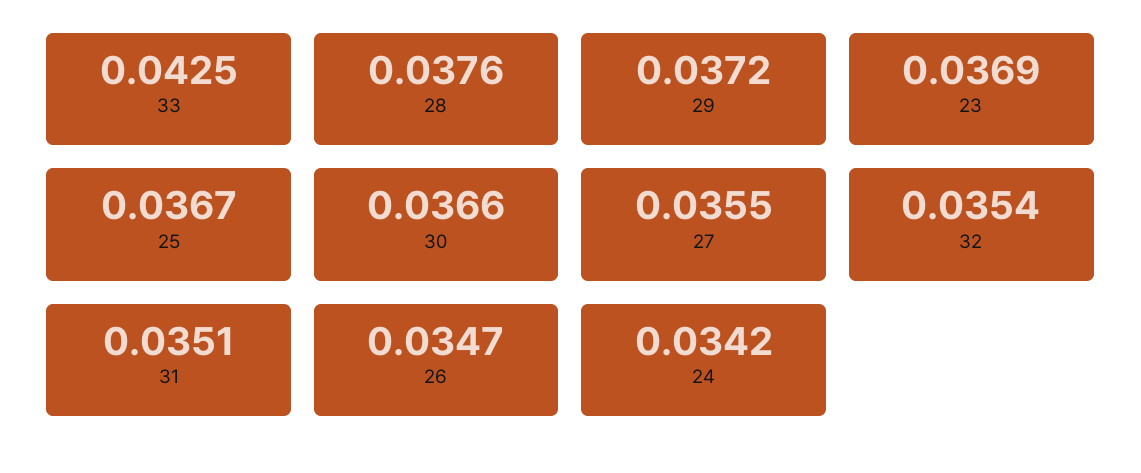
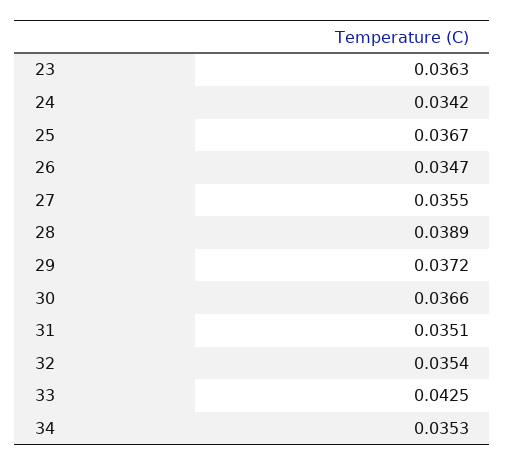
  {
    "33": 0.0425,
-   "28": 0.0376,
+   "28": 0.0389,
    "29": 0.0372,
-   "23": 0.0369,
+   "23": 0.0363,
    "25": 0.0367,
    "30": 0.0366,
    "27": 0.0355,
    "32": 0.0354,
    "31": 0.0351,
    "26": 0.0347,
-   "24": 0.0342
+   "24": 0.0342,
+   "34": 0.0353
  }

